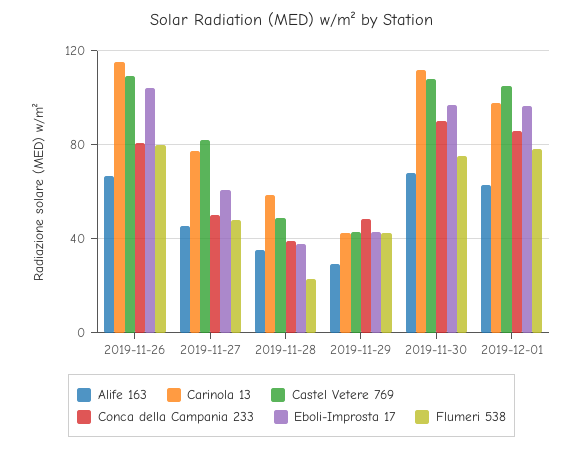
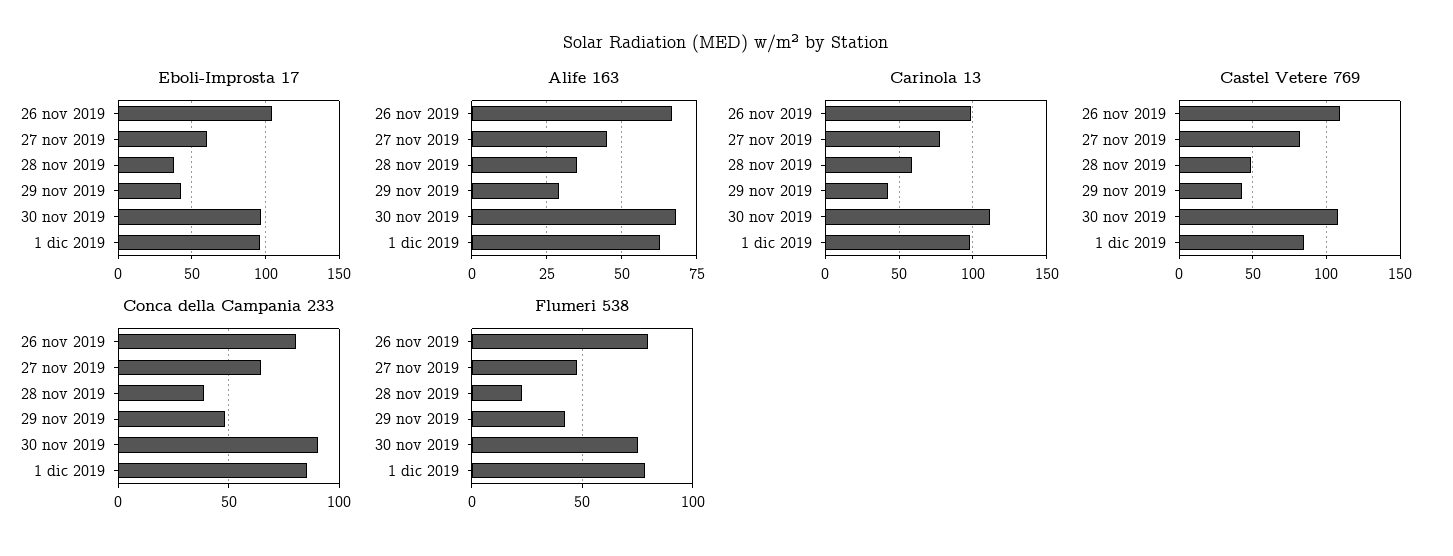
  {
    "Alife 163": {
      "2019-11-26": 67.5,
      "2019-11-27": 45,
      "2019-11-28": 35,
      "2019-11-29": 30,
      "2019-11-30": 67.5,
      "2019-12-01": 62.5
    },
    "Carinola 13": {
-     "2019-11-26": 115,
+     "2019-11-26": 100,
      "2019-11-27": 75,
      "2019-11-28": 60,
      "2019-11-29": 40,
      "2019-11-30": 110,
      "2019-12-01": 100
    },
    "Castel Vetere 769": {
      "2019-11-26": 110,
      "2019-11-27": 80,
      "2019-11-28": 50,
      "2019-11-29": 45,
      "2019-11-30": 110,
-     "2019-12-01": 105
+     "2019-12-01": 85
    },
    "Conca della Campania 233": {
      "2019-11-26": 80,
-     "2019-11-27": 50,
+     "2019-11-27": 65,
      "2019-11-28": 40,
      "2019-11-29": 50,
      "2019-11-30": 90,
      "2019-12-01": 85
    },
    "Eboli-Improsta 17": {
      "2019-11-26": 105,
      "2019-11-27": 60,
      "2019-11-28": 40,
      "2019-11-29": 45,
      "2019-11-30": 95,
      "2019-12-01": 95
    },
    "Flumeri 538": {
      "2019-11-26": 80,
      "2019-11-27": 50,
      "2019-11-28": 25,
      "2019-11-29": 40,
      "2019-11-30": 75,
      "2019-12-01": 80
    }
  }

